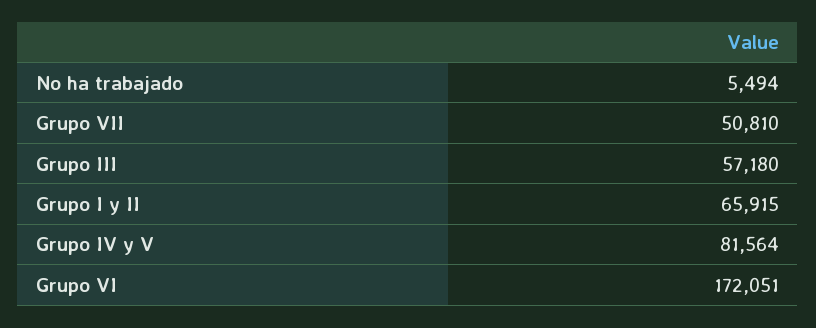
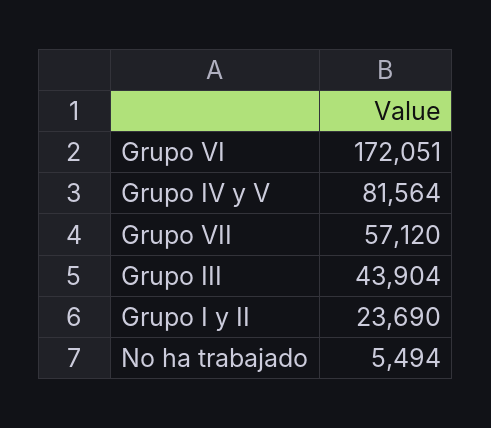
  {
    "No ha trabajado": 5494,
-   "Grupo VII": 50810,
+   "Grupo VII": 57120,
-   "Grupo III": 57180,
+   "Grupo III": 43904,
-   "Grupo I y II": 65915,
+   "Grupo I y II": 23690,
    "Grupo IV y V": 81564,
    "Grupo VI": 172051
  }

